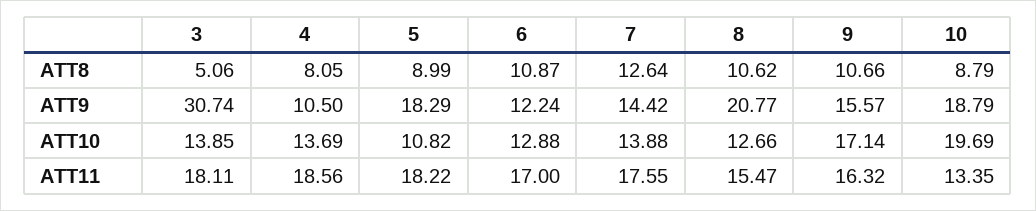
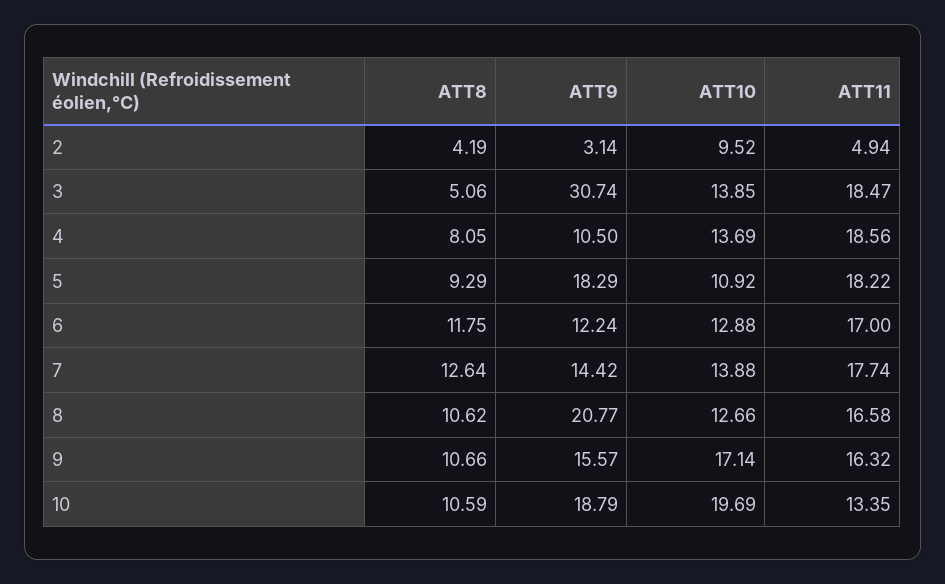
  {
    "3": {
      "ATT8": 5.06,
      "ATT9": 30.74,
      "ATT10": 13.85,
-     "ATT11": 18.11
+     "ATT11": 18.47
    },
    "4": {
      "ATT8": 8.05,
      "ATT9": 10.5,
      "ATT10": 13.69,
      "ATT11": 18.56
    },
    "5": {
-     "ATT8": 8.99,
+     "ATT8": 9.29,
      "ATT9": 18.29,
-     "ATT10": 10.82,
+     "ATT10": 10.92,
      "ATT11": 18.22
    },
    "6": {
-     "ATT8": 10.87,
+     "ATT8": 11.75,
      "ATT9": 12.24,
      "ATT10": 12.88,
      "ATT11": 17
    },
    "7": {
      "ATT8": 12.64,
      "ATT9": 14.42,
      "ATT10": 13.88,
-     "ATT11": 17.55
+     "ATT11": 17.74
    },
    "8": {
      "ATT8": 10.62,
      "ATT9": 20.77,
      "ATT10": 12.66,
-     "ATT11": 15.47
+     "ATT11": 16.58
    },
    "9": {
      "ATT8": 10.66,
      "ATT9": 15.57,
      "ATT10": 17.14,
      "ATT11": 16.32
    },
    "10": {
-     "ATT8": 8.79,
+     "ATT8": 10.59,
      "ATT9": 18.79,
      "ATT10": 19.69,
      "ATT11": 13.35
-   }
+   },
+   "2": {
+     "ATT8": 4.19,
+     "ATT9": 3.14,
+     "ATT10": 9.52,
+     "ATT11": 4.94
+   }
  }

